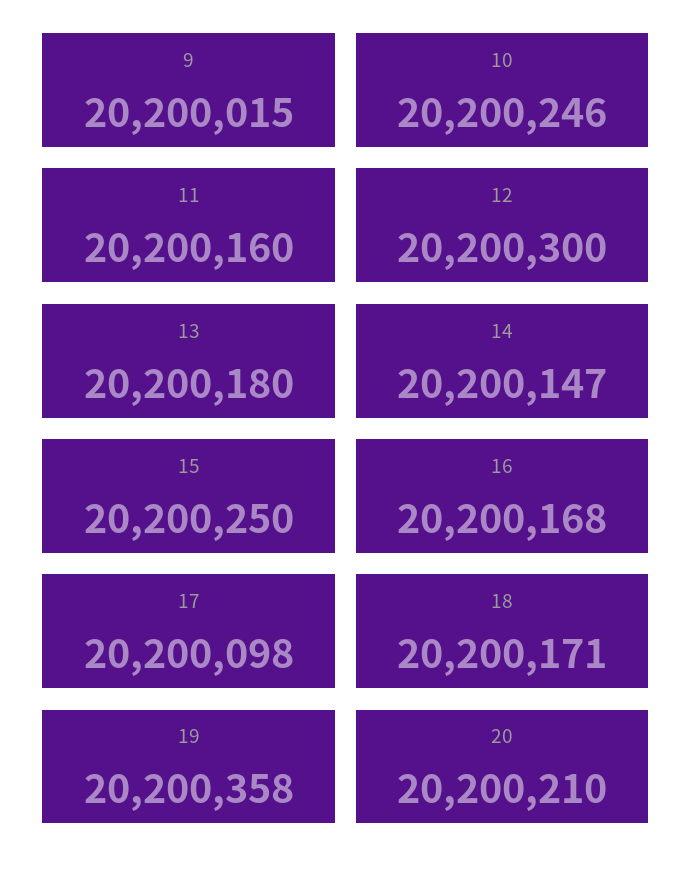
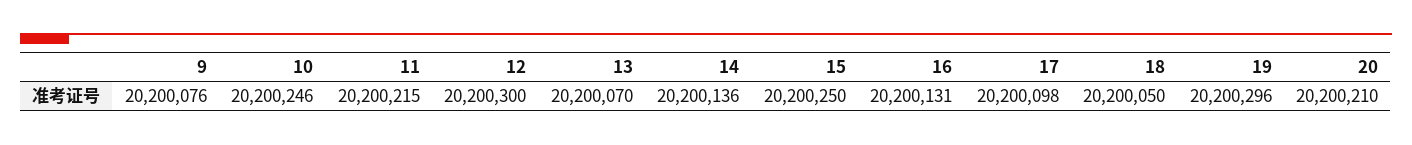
  {
-   "9": 20200015,
+   "9": 20200076,
    "10": 20200246,
-   "11": 20200160,
+   "11": 20200215,
    "12": 20200300,
-   "13": 20200180,
+   "13": 20200070,
-   "14": 20200147,
+   "14": 20200136,
    "15": 20200250,
-   "16": 20200168,
+   "16": 20200131,
    "17": 20200098,
-   "18": 20200171,
+   "18": 20200050,
-   "19": 20200358,
+   "19": 20200296,
    "20": 20200210
  }

